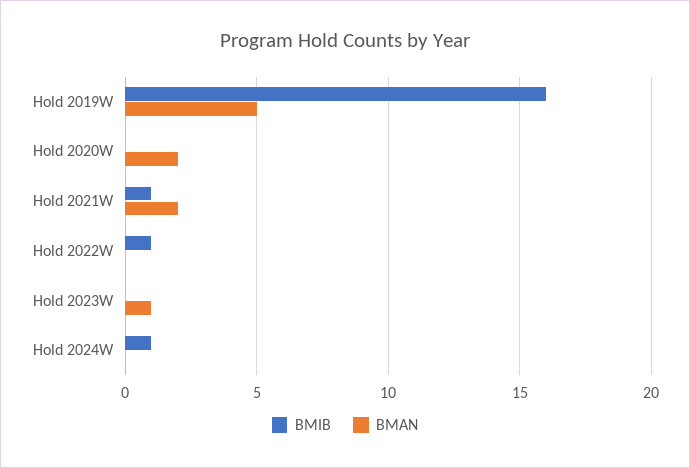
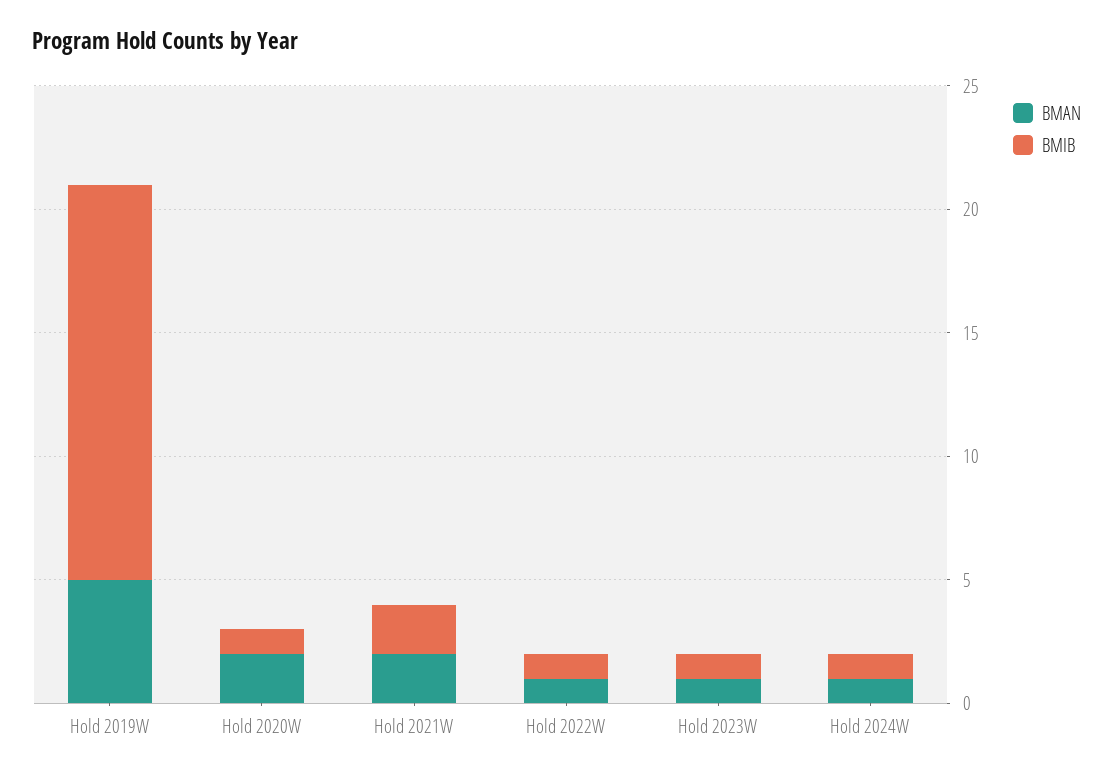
  {
    "BMIB": {
      "Hold 2019W": 16,
-     "Hold 2020W": 0,
+     "Hold 2020W": 1,
-     "Hold 2021W": 1,
+     "Hold 2021W": 2,
      "Hold 2022W": 1,
-     "Hold 2023W": 0,
+     "Hold 2023W": 1,
      "Hold 2024W": 1
    },
    "BMAN": {
      "Hold 2019W": 5,
      "Hold 2020W": 2,
      "Hold 2021W": 2,
-     "Hold 2022W": 0,
+     "Hold 2022W": 1,
      "Hold 2023W": 1,
-     "Hold 2024W": 0
+     "Hold 2024W": 1
    }
  }

